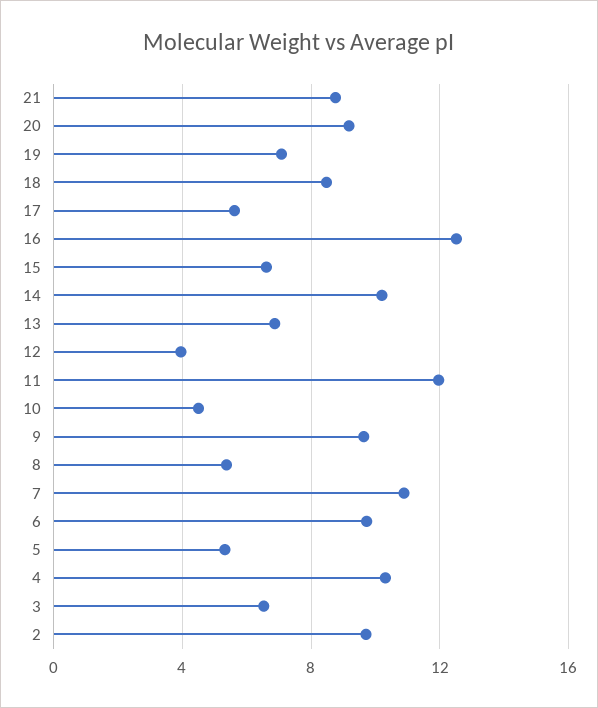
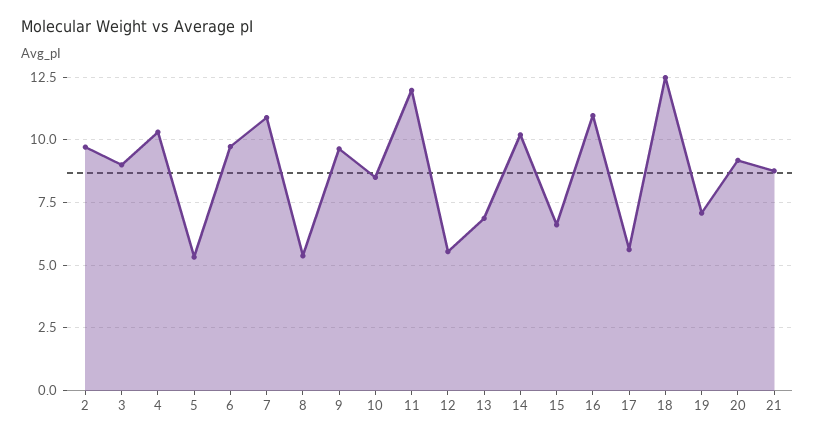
  {
    "21": 8.75,
    "20": 9.25,
    "19": 7,
-   "18": 8.5,
+   "18": 12.5,
    "17": 5.5,
-   "16": 12.5,
+   "16": 11,
    "15": 6.5,
    "14": 10.25,
    "13": 6.75,
-   "12": 4,
+   "12": 5.5,
    "11": 12,
-   "10": 4.5,
+   "10": 8.5,
    "9": 9.75,
    "8": 5.25,
    "7": 11,
    "6": 9.75,
    "5": 5.25,
    "4": 10.25,
-   "3": 6.5,
+   "3": 9,
    "2": 9.75
  }

